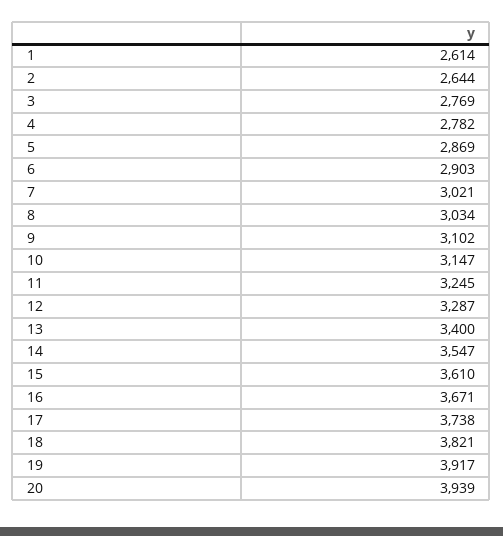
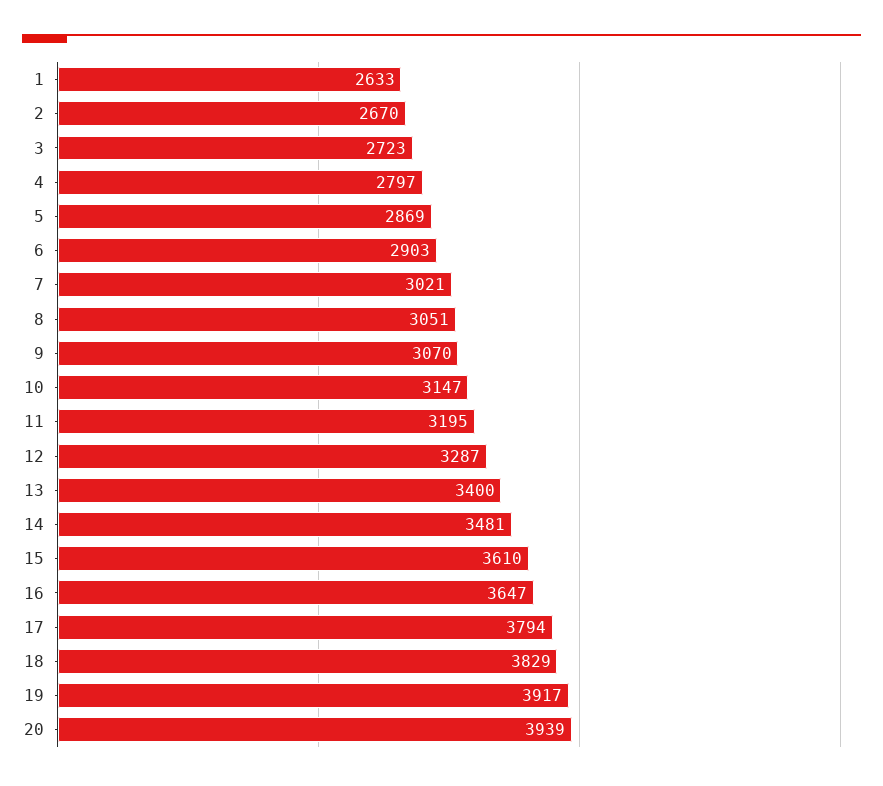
  {
-   "1": 2614,
+   "1": 2633,
-   "2": 2644,
+   "2": 2670,
-   "3": 2769,
+   "3": 2723,
-   "4": 2782,
+   "4": 2797,
    "5": 2869,
    "6": 2903,
    "7": 3021,
-   "8": 3034,
+   "8": 3051,
-   "9": 3102,
+   "9": 3070,
    "10": 3147,
-   "11": 3245,
+   "11": 3195,
    "12": 3287,
    "13": 3400,
-   "14": 3547,
+   "14": 3481,
    "15": 3610,
-   "16": 3671,
+   "16": 3647,
-   "17": 3738,
+   "17": 3794,
-   "18": 3821,
+   "18": 3829,
    "19": 3917,
    "20": 3939
  }

